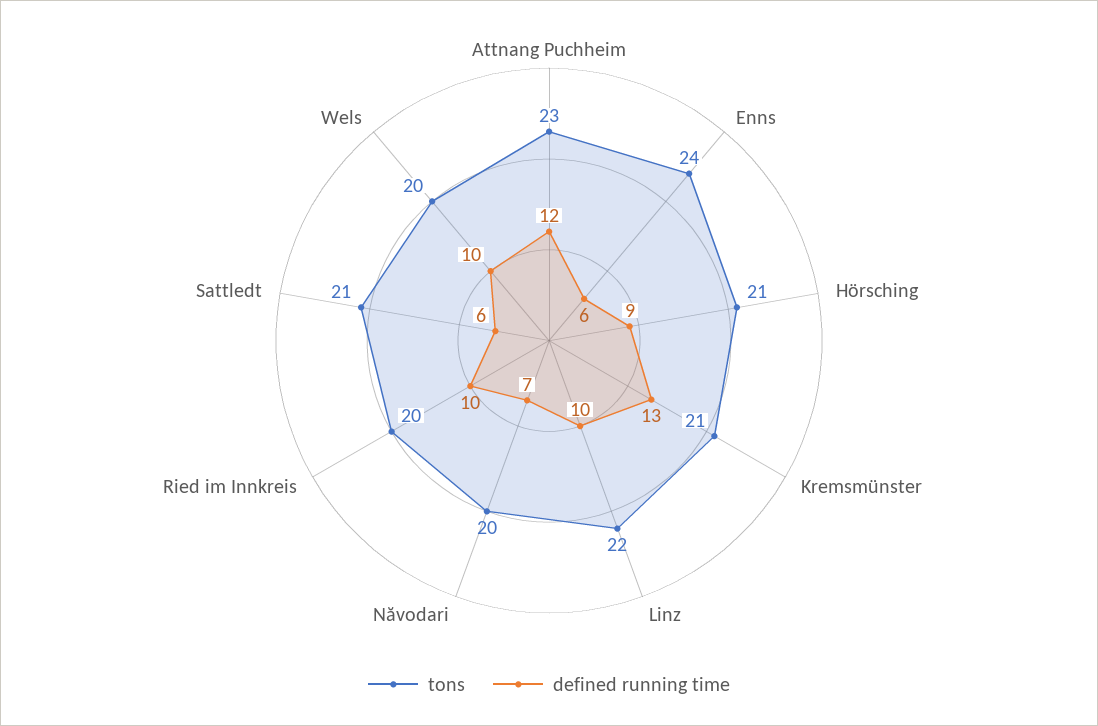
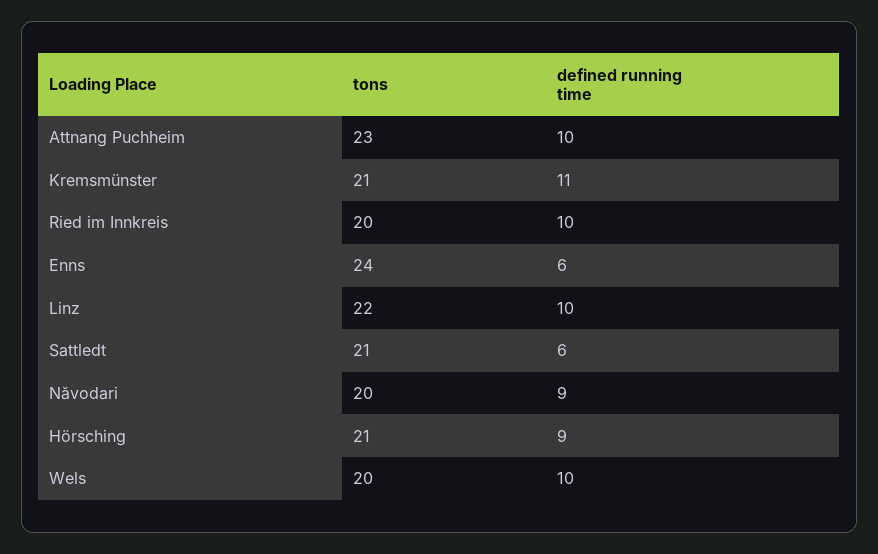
  {
    "tons": {
      "Attnang Puchheim": 23,
      "Enns": 24,
      "Hörsching": 21,
      "Kremsmünster": 21,
      "Linz": 22,
      "Năvodari": 20,
      "Ried im Innkreis": 20,
      "Sattledt": 21,
      "Wels": 20
    },
    "defined running time": {
-     "Attnang Puchheim": 12,
+     "Attnang Puchheim": 10,
      "Enns": 6,
      "Hörsching": 9,
-     "Kremsmünster": 13,
+     "Kremsmünster": 11,
      "Linz": 10,
-     "Năvodari": 7,
+     "Năvodari": 9,
      "Ried im Innkreis": 10,
      "Sattledt": 6,
      "Wels": 10
    }
  }

